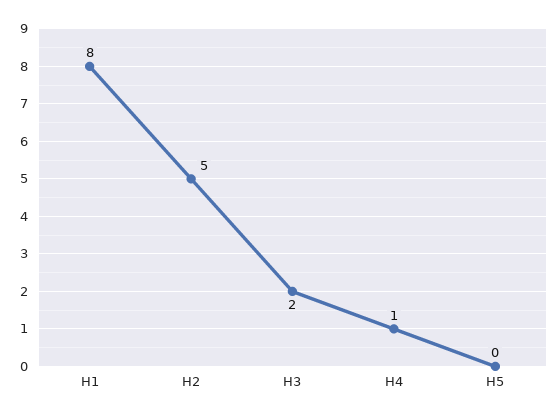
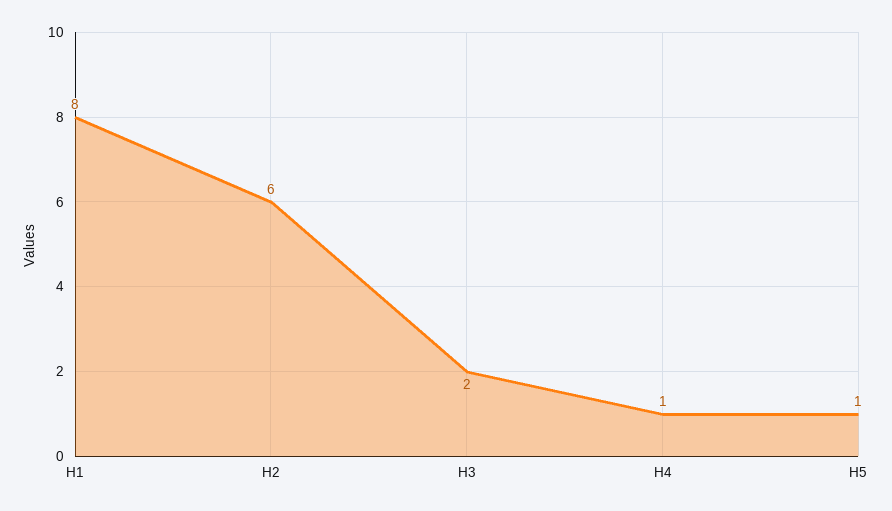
  {
    "H1": 8,
-   "H2": 5,
+   "H2": 6,
    "H3": 2,
    "H4": 1,
-   "H5": 0
+   "H5": 1
  }

